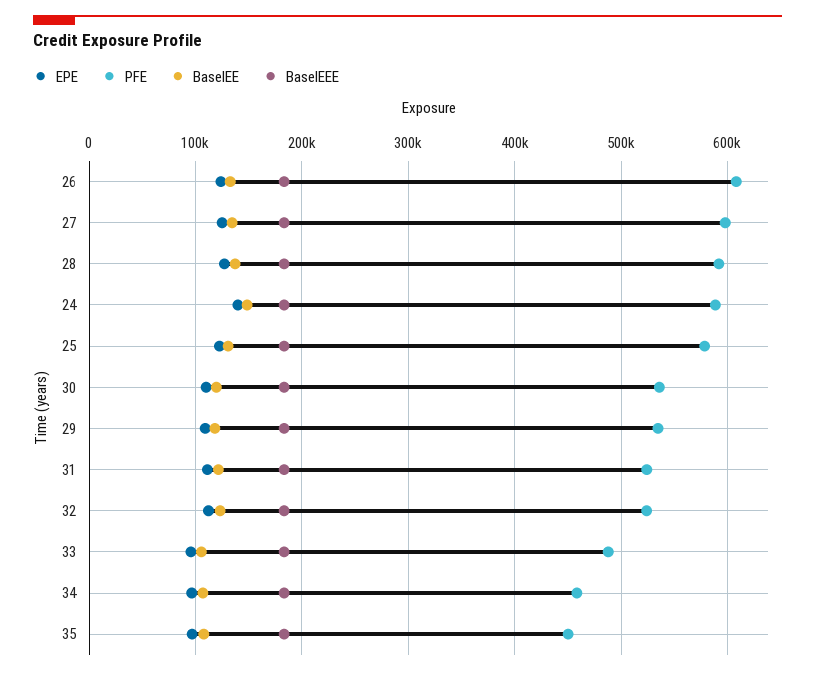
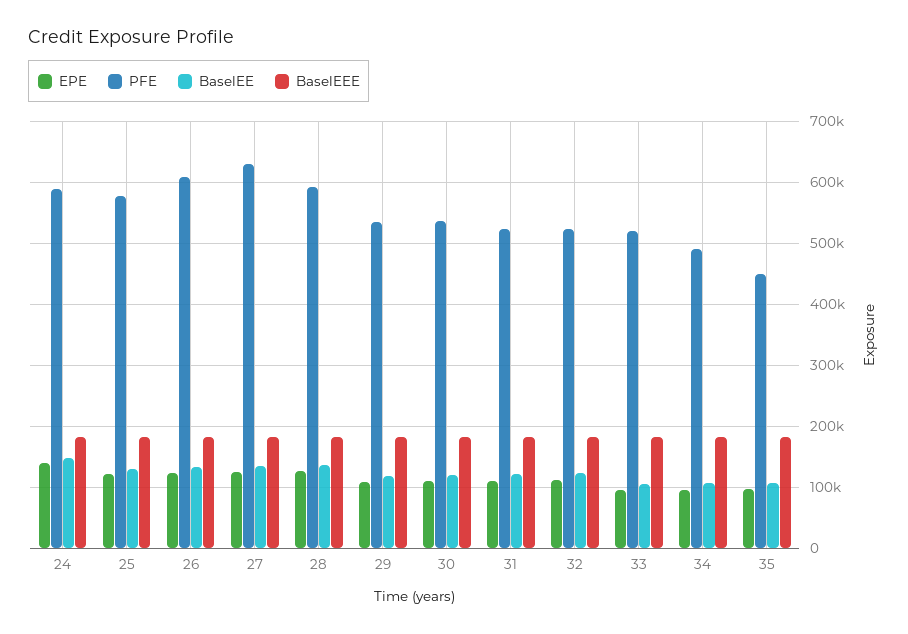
  {
    "EPE": {
      "26": 120000,
      "27": 130000,
      "28": 130000,
      "24": 140000,
      "25": 120000,
      "30": 110000,
      "29": 110000,
      "31": 110000,
      "32": 110000,
      "33": 100000,
      "34": 100000,
      "35": 100000
    },
    "PFE": {
      "26": 610000,
-     "27": 600000,
+     "27": 630000,
      "28": 590000,
      "24": 590000,
      "25": 580000,
      "30": 540000,
      "29": 530000,
      "31": 520000,
      "32": 520000,
-     "33": 490000,
+     "33": 520000,
-     "34": 460000,
+     "34": 490000,
      "35": 450000
    },
    "BaselEE": {
      "26": 130000,
      "27": 130000,
      "28": 140000,
      "24": 150000,
      "25": 130000,
      "30": 120000,
      "29": 120000,
      "31": 120000,
      "32": 120000,
      "33": 110000,
      "34": 110000,
      "35": 110000
    },
    "BaselEEE": {
      "26": 180000,
      "27": 180000,
      "28": 180000,
      "24": 180000,
      "25": 180000,
      "30": 180000,
      "29": 180000,
      "31": 180000,
      "32": 180000,
      "33": 180000,
      "34": 180000,
      "35": 180000
    }
  }

